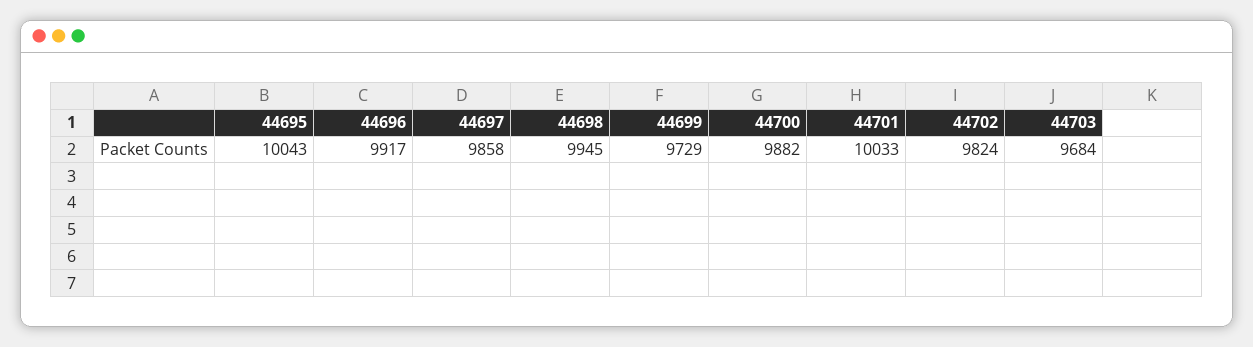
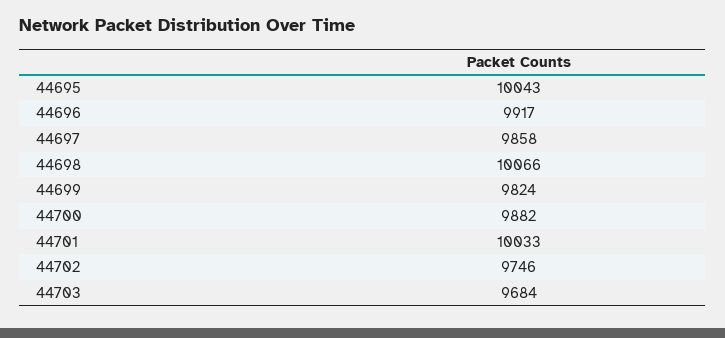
  {
    "44695": 10043,
    "44696": 9917,
    "44697": 9858,
-   "44698": 9945,
+   "44698": 10066,
-   "44699": 9729,
+   "44699": 9824,
    "44700": 9882,
    "44701": 10033,
-   "44702": 9824,
+   "44702": 9746,
    "44703": 9684
  }

